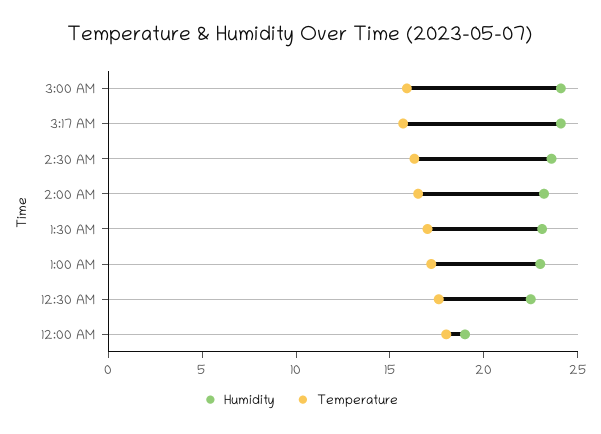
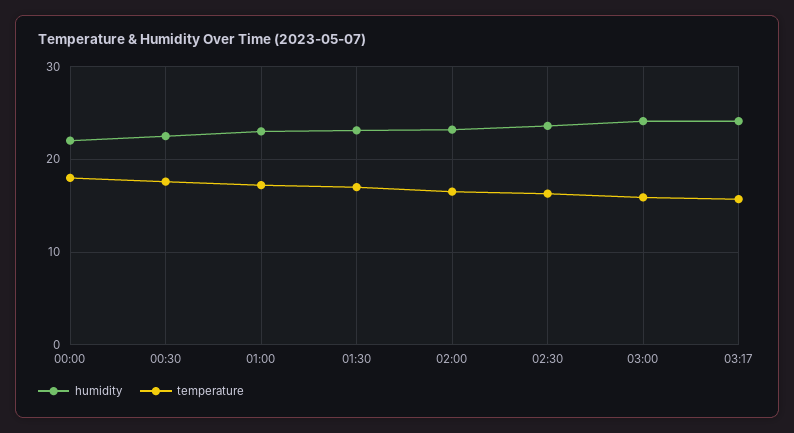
  {
    "Humidity": {
      "3:00 AM": 24,
      "3:17 AM": 24,
      "2:30 AM": 24,
      "2:00 AM": 23,
      "1:30 AM": 23,
      "1:00 AM": 23,
      "12:30 AM": 23,
-     "12:00 AM": 19
+     "12:00 AM": 22
    },
    "Temperature": {
      "3:00 AM": 16,
      "3:17 AM": 16,
      "2:30 AM": 16,
      "2:00 AM": 17,
      "1:30 AM": 17,
      "1:00 AM": 17,
      "12:30 AM": 18,
      "12:00 AM": 18
    }
  }

